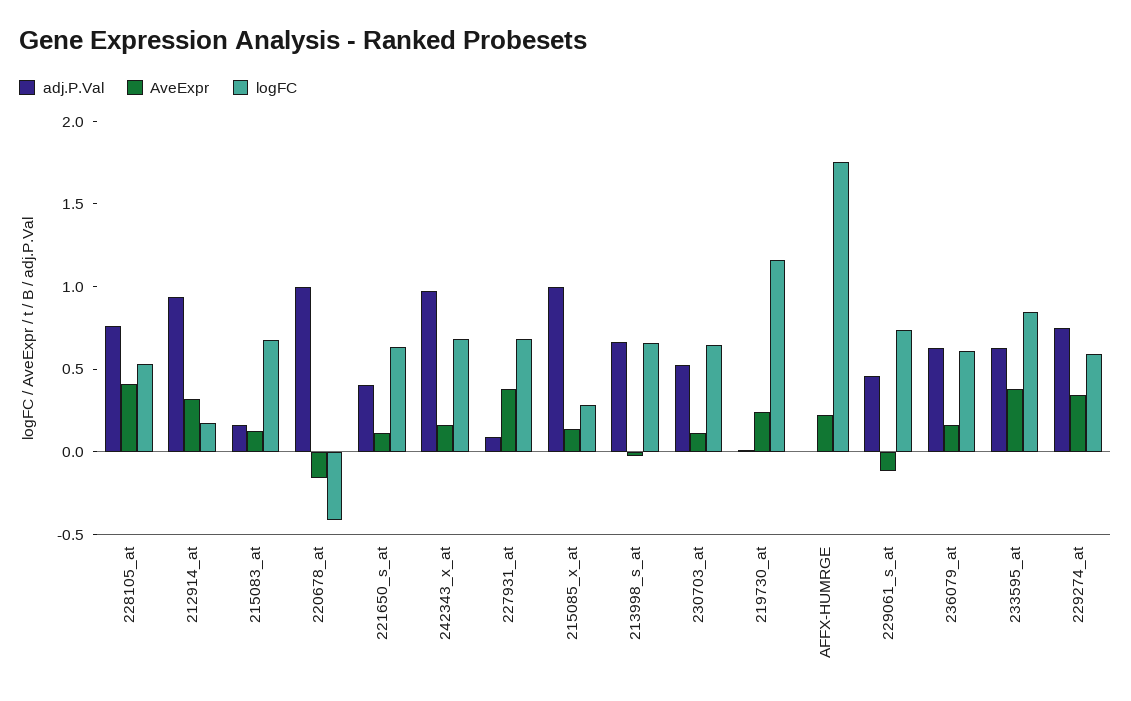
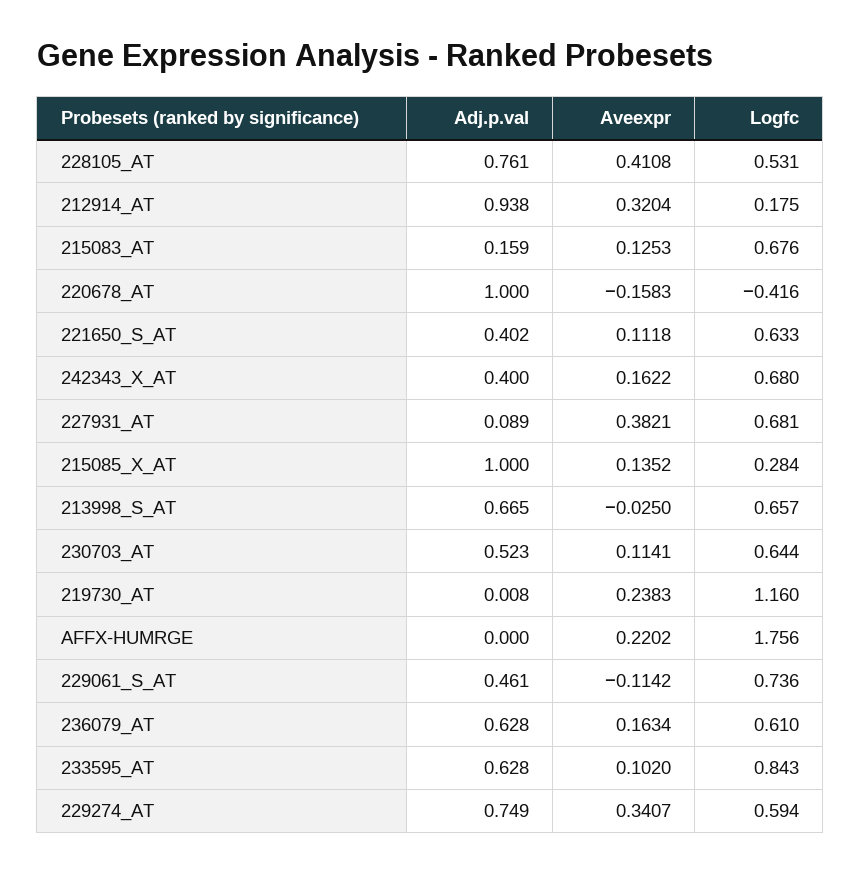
  {
    "adj.P.Val": {
      "228105_at": 0.761,
      "212914_at": 0.938,
      "215083_at": 0.159,
      "220678_at": 1,
      "221650_s_at": 0.402,
-     "242343_x_at": 1,
+     "242343_x_at": 0.4,
      "227931_at": 0.089,
      "215085_x_at": 1,
      "213998_s_at": 0.665,
      "230703_at": 0.523,
      "219730_at": 0.008,
      "AFFX-HUMRGE": 0,
      "229061_s_at": 0.461,
      "236079_at": 0.628,
      "233595_at": 0.628,
      "229274_at": 0.749
    },
    "AveExpr": {
      "228105_at": 0.4108,
      "212914_at": 0.3204,
      "215083_at": 0.1253,
      "220678_at": -0.1583,
      "221650_s_at": 0.1118,
      "242343_x_at": 0.1622,
      "227931_at": 0.3821,
      "215085_x_at": 0.1352,
      "213998_s_at": -0.025,
      "230703_at": 0.1141,
      "219730_at": 0.2383,
      "AFFX-HUMRGE": 0.2202,
      "229061_s_at": -0.1142,
      "236079_at": 0.1634,
-     "233595_at": 0.4,
+     "233595_at": 0.102,
      "229274_at": 0.3407
    },
    "logFC": {
      "228105_at": 0.531,
      "212914_at": 0.175,
      "215083_at": 0.676,
      "220678_at": -0.416,
      "221650_s_at": 0.633,
      "242343_x_at": 0.68,
      "227931_at": 0.681,
      "215085_x_at": 0.284,
      "213998_s_at": 0.657,
      "230703_at": 0.644,
      "219730_at": 1.16,
      "AFFX-HUMRGE": 1.756,
      "229061_s_at": 0.736,
      "236079_at": 0.61,
      "233595_at": 0.843,
      "229274_at": 0.594
    }
  }

